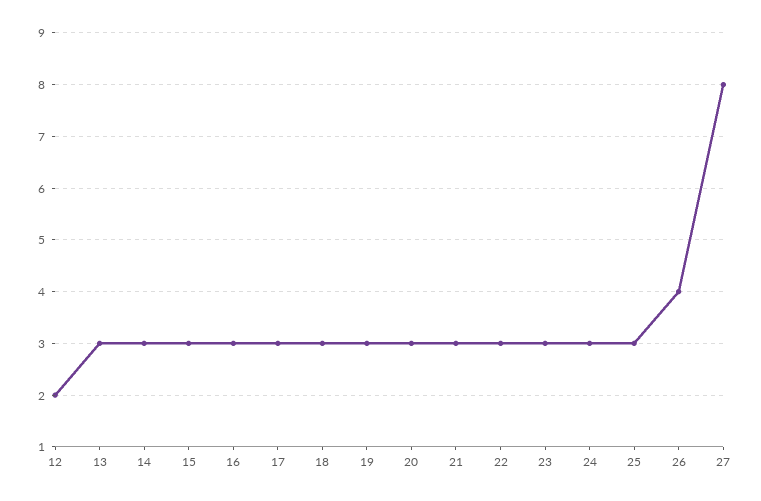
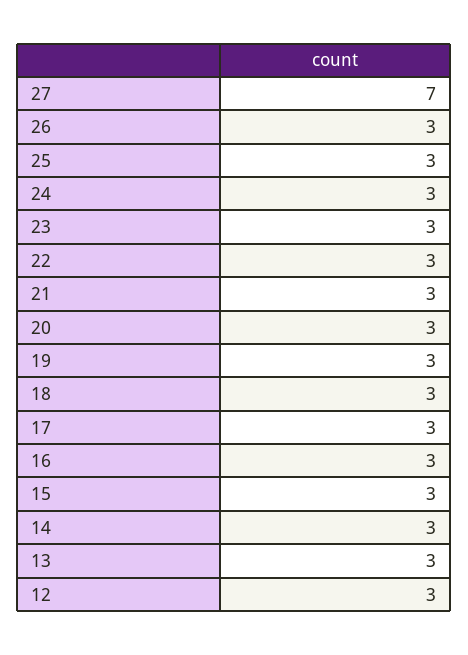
  {
-   "12": 2,
+   "12": 3,
    "13": 3,
    "14": 3,
    "15": 3,
    "16": 3,
    "17": 3,
    "18": 3,
    "19": 3,
    "20": 3,
    "21": 3,
    "22": 3,
    "23": 3,
    "24": 3,
    "25": 3,
-   "26": 4,
+   "26": 3,
-   "27": 8
+   "27": 7
  }

